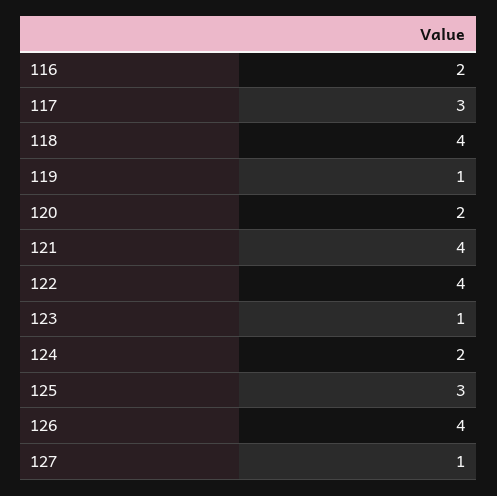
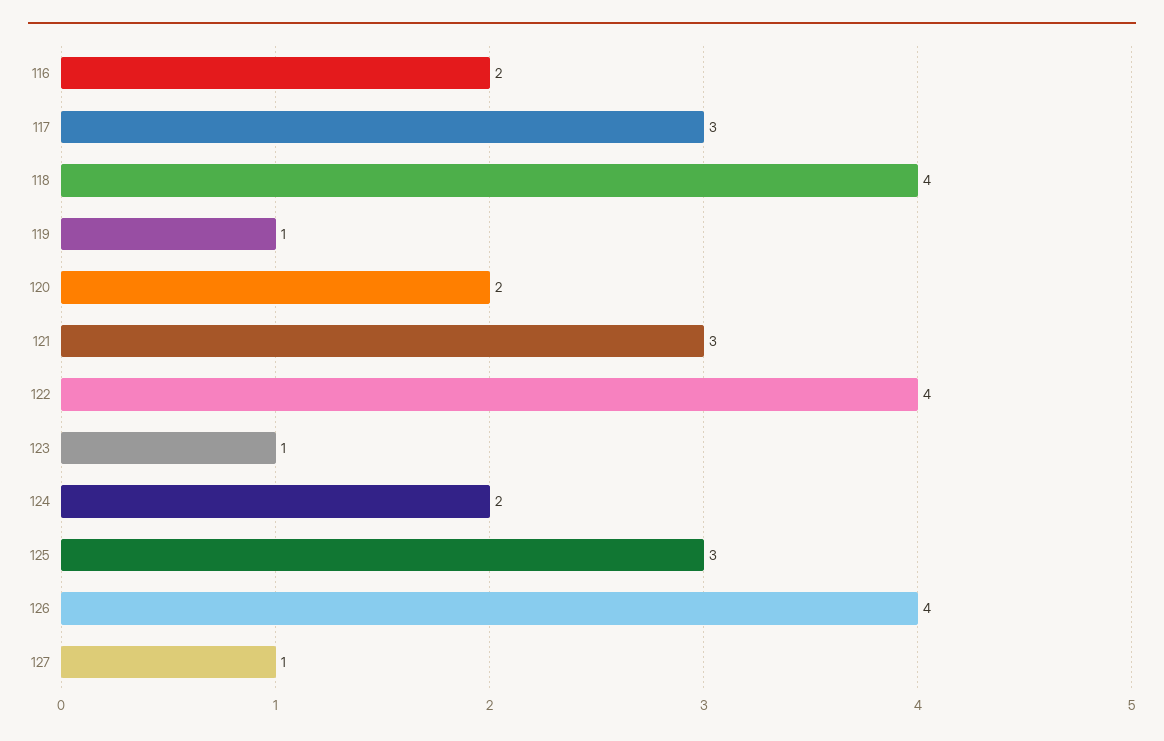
  {
    "116": 2,
    "117": 3,
    "118": 4,
    "119": 1,
    "120": 2,
-   "121": 4,
+   "121": 3,
    "122": 4,
    "123": 1,
    "124": 2,
    "125": 3,
    "126": 4,
    "127": 1
  }

